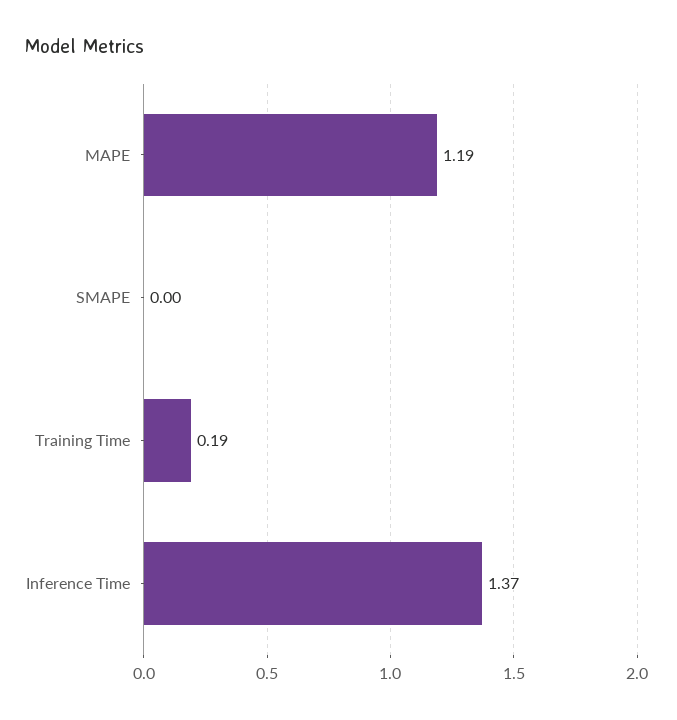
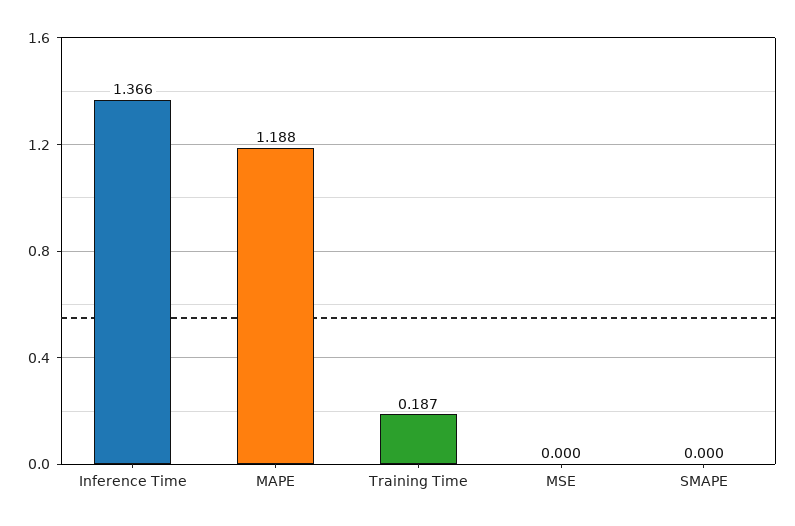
  {
    "MAPE": 1.188,
    "SMAPE": 0,
    "Training Time": 0.187,
-   "Inference Time": 1.366
+   "Inference Time": 1.366,
+   "MSE": 0
  }

